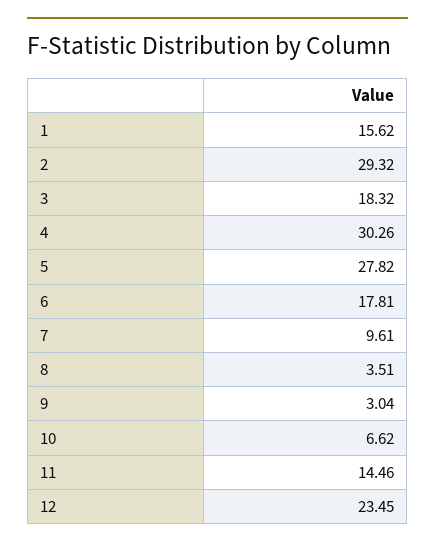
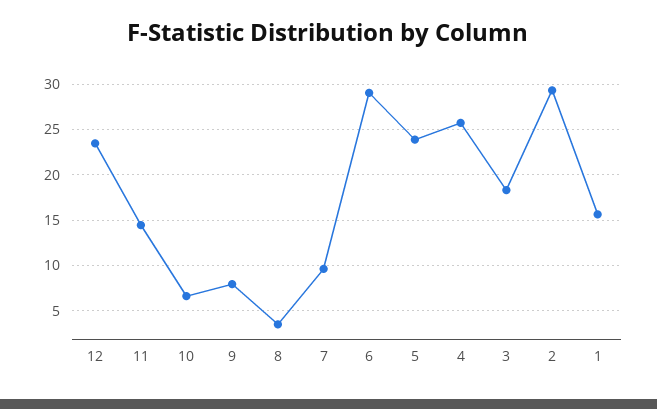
  {
    "1": 15.62,
    "2": 29.32,
    "3": 18.32,
-   "4": 30.26,
+   "4": 26,
-   "5": 27.82,
+   "5": 24,
-   "6": 17.81,
+   "6": 29,
    "7": 9.61,
    "8": 3.51,
-   "9": 3.04,
+   "9": 8,
    "10": 6.62,
    "11": 14.46,
    "12": 23.45
  }

